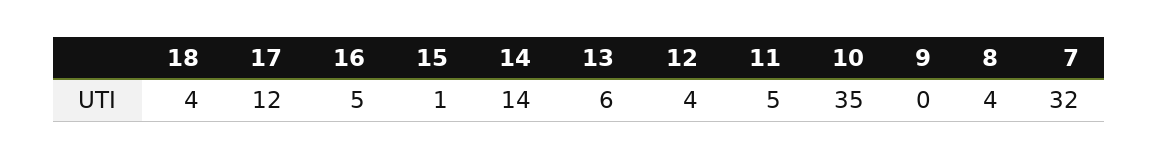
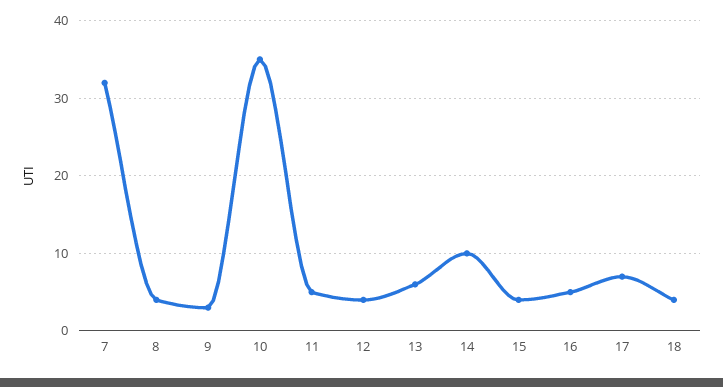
  {
    "18": 4,
-   "17": 12,
+   "17": 7,
    "16": 5,
-   "15": 1,
+   "15": 4,
-   "14": 14,
+   "14": 10,
    "13": 6,
    "12": 4,
    "11": 5,
    "10": 35,
-   "9": 0,
+   "9": 3,
    "8": 4,
    "7": 32
  }

